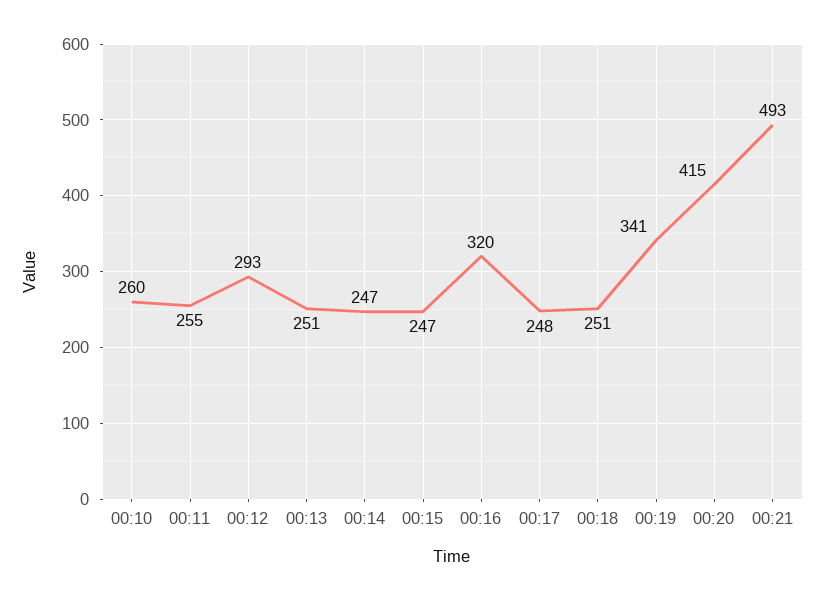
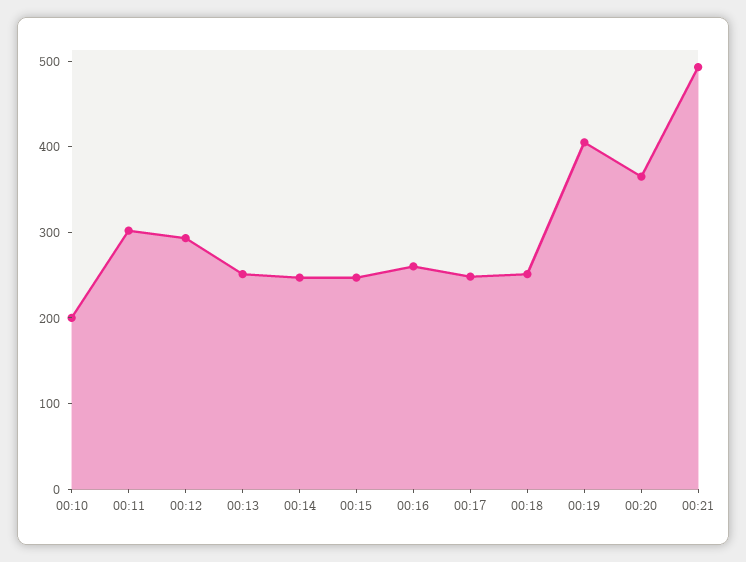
  {
-   "00:10": 260,
+   "00:10": 200,
-   "00:11": 255,
+   "00:11": 300,
    "00:12": 293,
    "00:13": 251,
    "00:14": 247,
    "00:15": 247,
-   "00:16": 320,
+   "00:16": 260,
    "00:17": 248,
    "00:18": 251,
-   "00:19": 341,
+   "00:19": 400,
-   "00:20": 415,
+   "00:20": 360,
    "00:21": 493
  }

